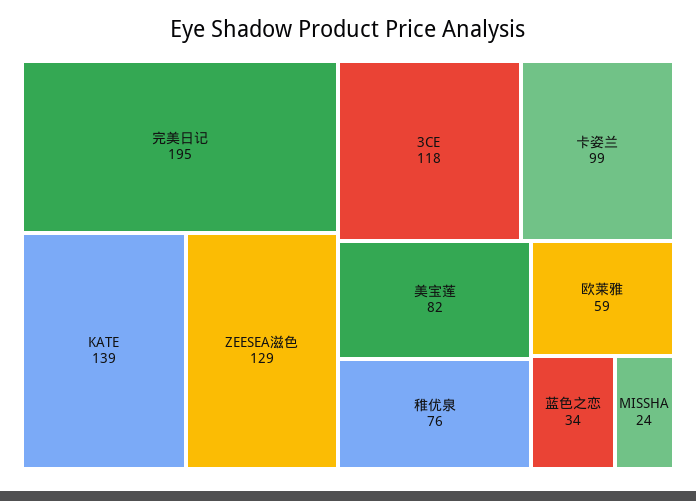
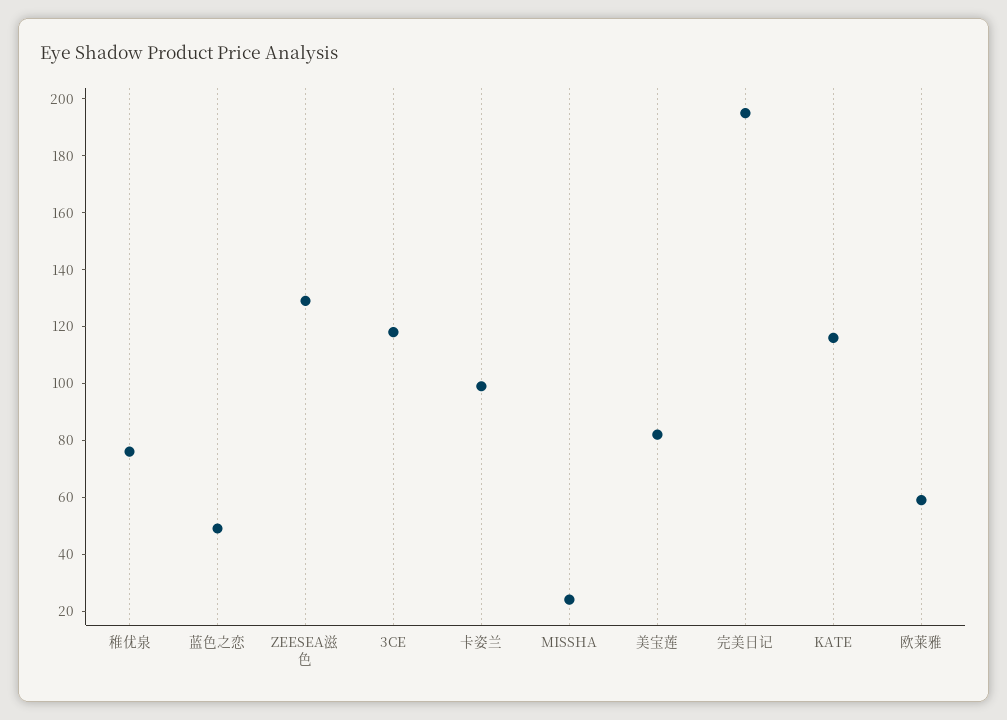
  {
    "完美日记": 195,
-   "KATE": 139,
+   "KATE": 115,
    "ZEESEA滋色": 129,
    "3CE": 118,
    "卡姿兰": 99,
    "美宝莲": 82,
    "稚优泉": 76,
    "欧莱雅": 59,
-   "蓝色之恋": 34,
+   "蓝色之恋": 50,
    "MISSHA": 24
  }

